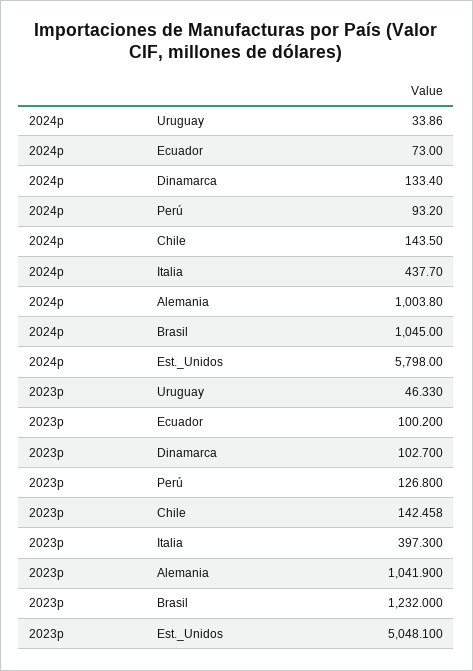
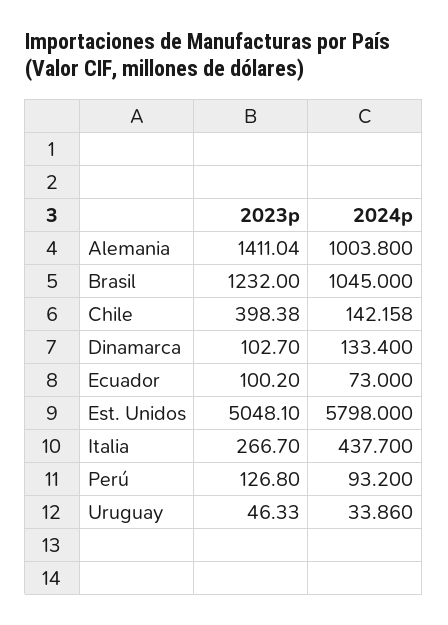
  {
    "2024p": {
      "Uruguay": 33.86,
      "Ecuador": 73,
      "Dinamarca": 133.4,
      "Perú": 93.2,
-     "Chile": 143.5,
+     "Chile": 142.158,
      "Italia": 437.7,
      "Alemania": 1003.8,
      "Brasil": 1045,
      "Est._Unidos": 5798
    },
    "2023p": {
      "Uruguay": 46.33,
      "Ecuador": 100.2,
      "Dinamarca": 102.7,
      "Perú": 126.8,
-     "Chile": 142.458,
+     "Chile": 398.38,
-     "Italia": 397.3,
+     "Italia": 266.7,
-     "Alemania": 1041.9,
+     "Alemania": 1411.04,
      "Brasil": 1232,
      "Est._Unidos": 5048.1
    }
  }

